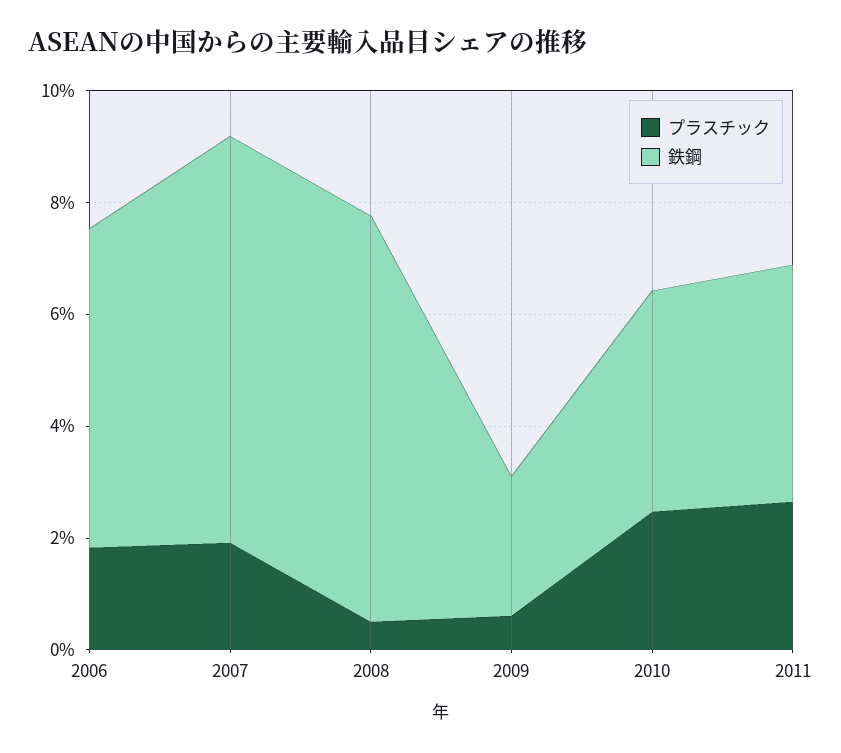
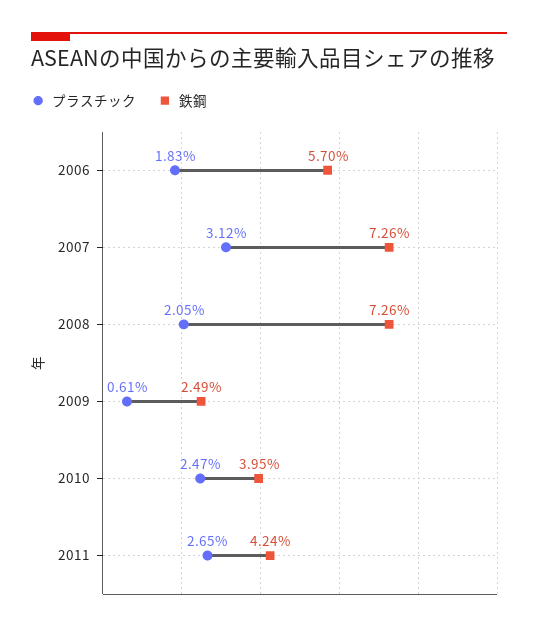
  {
    "プラスチック": {
      "2006": 1.83,
-     "2007": 2,
+     "2007": 3.12,
-     "2008": 0.5,
+     "2008": 2.05,
      "2009": 0.61,
      "2010": 2.47,
      "2011": 2.65
    },
    "鉄鋼": {
      "2006": 5.7,
      "2007": 7.26,
      "2008": 7.26,
      "2009": 2.49,
      "2010": 3.95,
      "2011": 4.24
    }
  }

